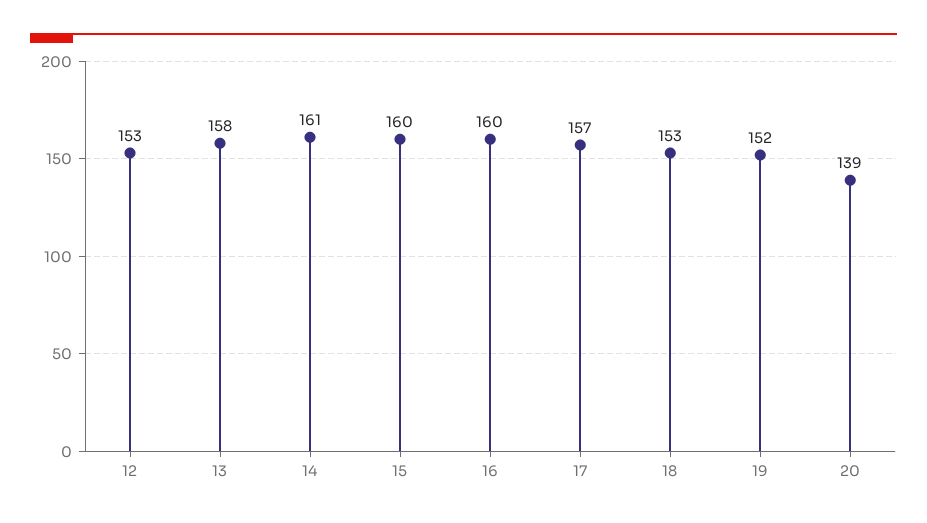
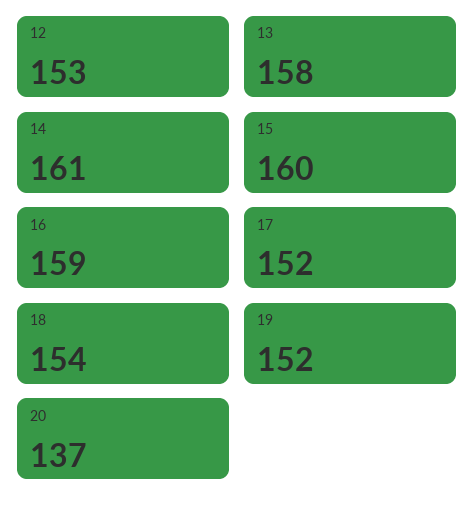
  {
    "12": 153,
    "13": 158,
    "14": 161,
    "15": 160,
-   "16": 160,
+   "16": 159,
-   "17": 157,
+   "17": 152,
-   "18": 153,
+   "18": 154,
    "19": 152,
-   "20": 139
+   "20": 137
  }

